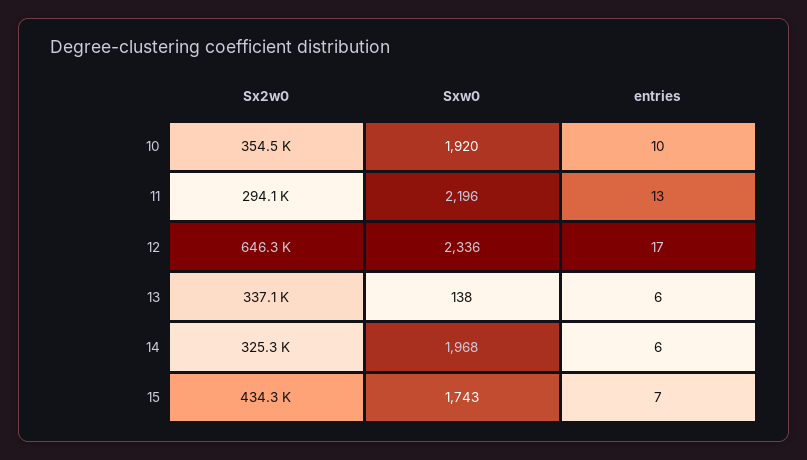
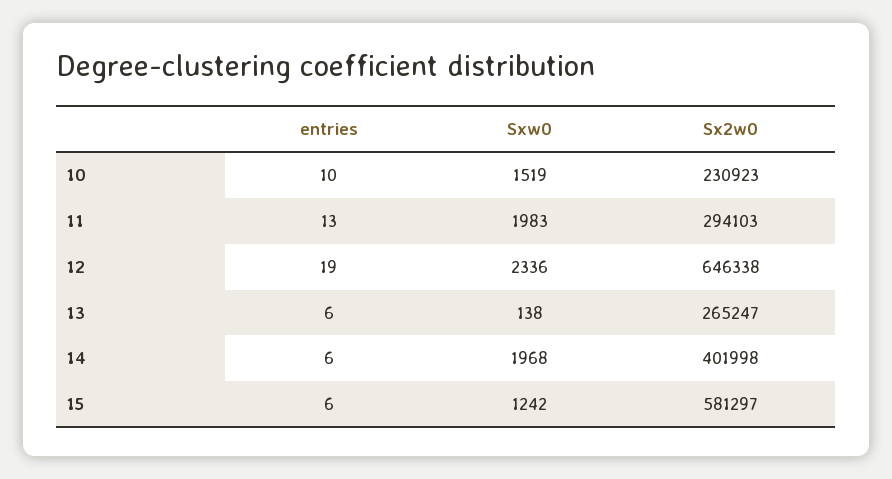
  {
    "Sx2w0": {
-     "10": 354500,
+     "10": 230923,
      "11": 294103,
      "12": 646338,
-     "13": 337100,
+     "13": 265247,
-     "14": 325300,
+     "14": 401998,
-     "15": 434300
+     "15": 581297
    },
    "Sxw0": {
-     "10": 1920,
+     "10": 1519,
-     "11": 2196,
+     "11": 1983,
      "12": 2336,
      "13": 138,
      "14": 1968,
-     "15": 1743
+     "15": 1242
    },
    "entries": {
      "10": 10,
      "11": 13,
-     "12": 17,
+     "12": 19,
      "13": 6,
      "14": 6,
-     "15": 7
+     "15": 6
    }
  }

